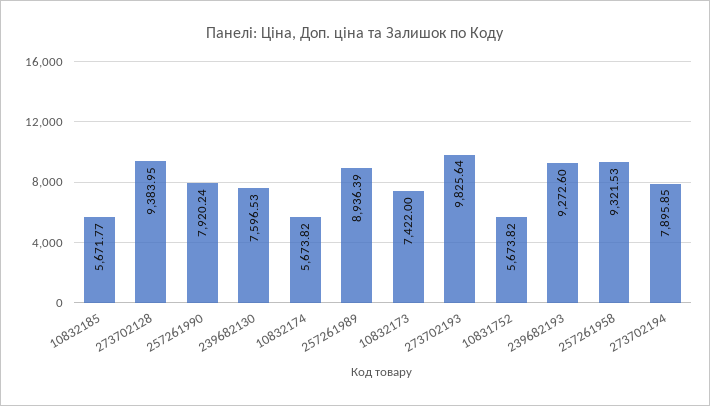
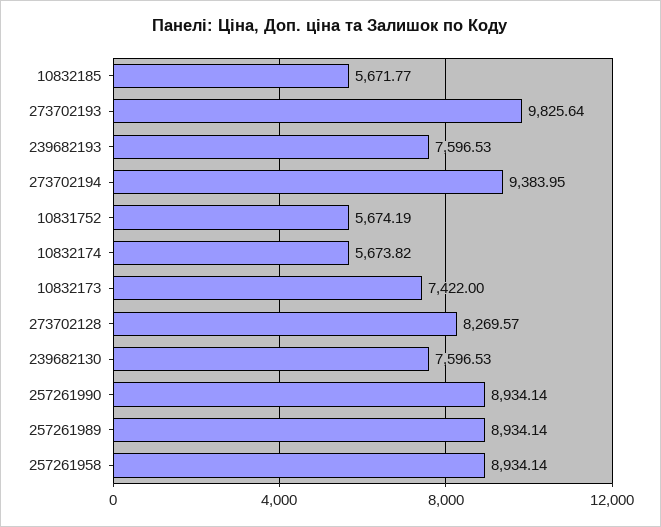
  {
    "10832185": 5671.77,
-   "273702128": 9383.95,
+   "273702128": 8269.57,
-   "257261990": 7920.24,
+   "257261990": 8934.14,
    "239682130": 7596.53,
    "10832174": 5673.82,
-   "257261989": 8936.39,
+   "257261989": 8934.14,
    "10832173": 7422,
    "273702193": 9825.64,
-   "10831752": 5673.82,
+   "10831752": 5674.19,
-   "239682193": 9272.6,
+   "239682193": 7596.53,
-   "257261958": 9321.53,
+   "257261958": 8934.14,
-   "273702194": 7895.85
+   "273702194": 9383.95
  }

